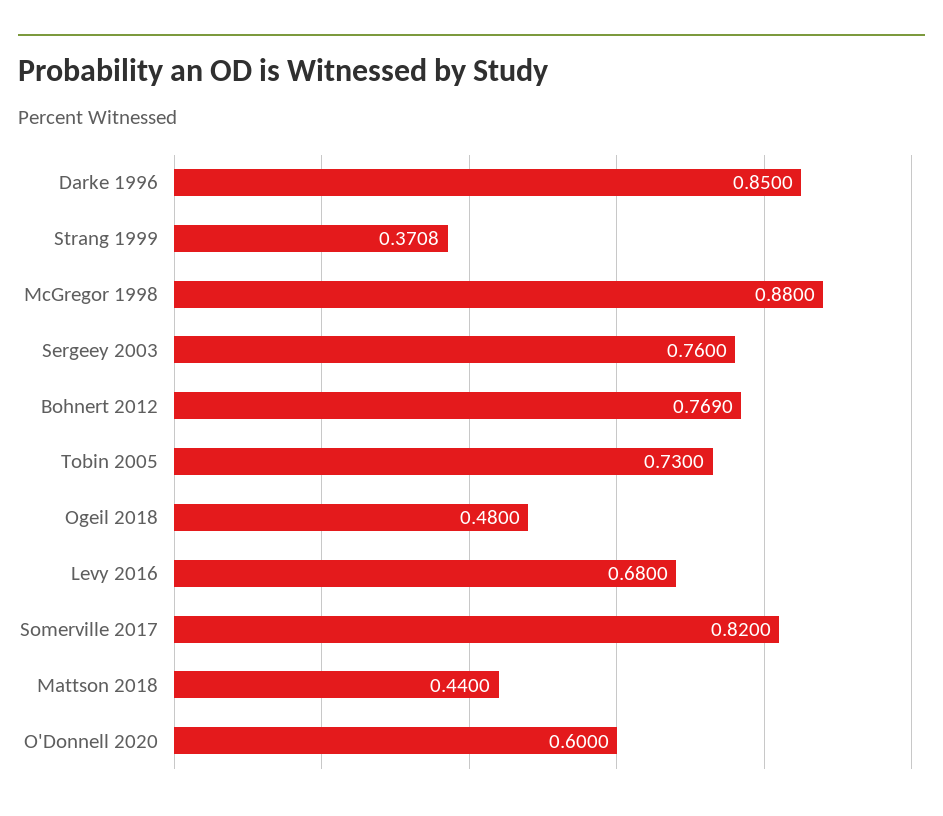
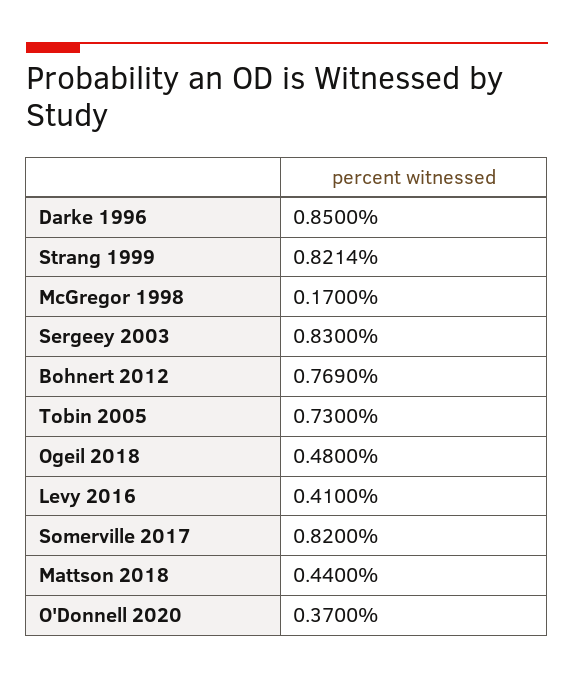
  {
    "Darke 1996": 0.85,
-   "Strang 1999": 0.3708,
+   "Strang 1999": 0.8214,
-   "McGregor 1998": 0.88,
+   "McGregor 1998": 0.17,
-   "Sergeey 2003": 0.76,
+   "Sergeey 2003": 0.83,
    "Bohnert 2012": 0.769,
    "Tobin 2005": 0.73,
    "Ogeil 2018": 0.48,
-   "Levy 2016": 0.68,
+   "Levy 2016": 0.41,
    "Somerville 2017": 0.82,
    "Mattson 2018": 0.44,
-   "O'Donnell 2020": 0.6
+   "O'Donnell 2020": 0.37
  }

